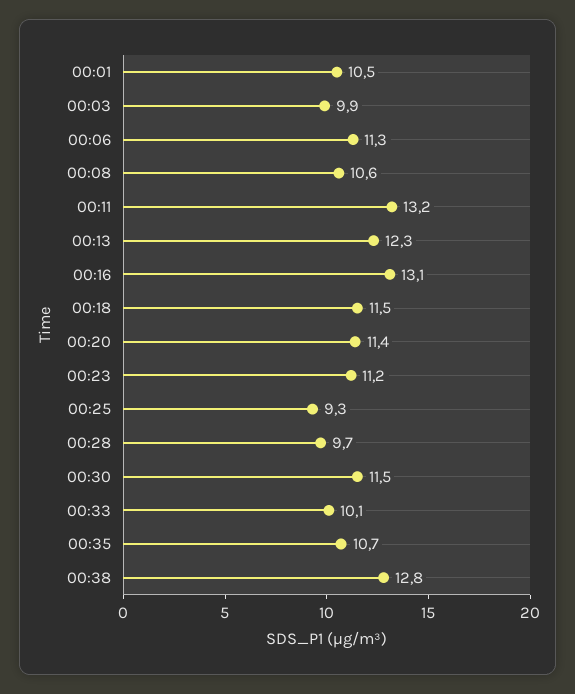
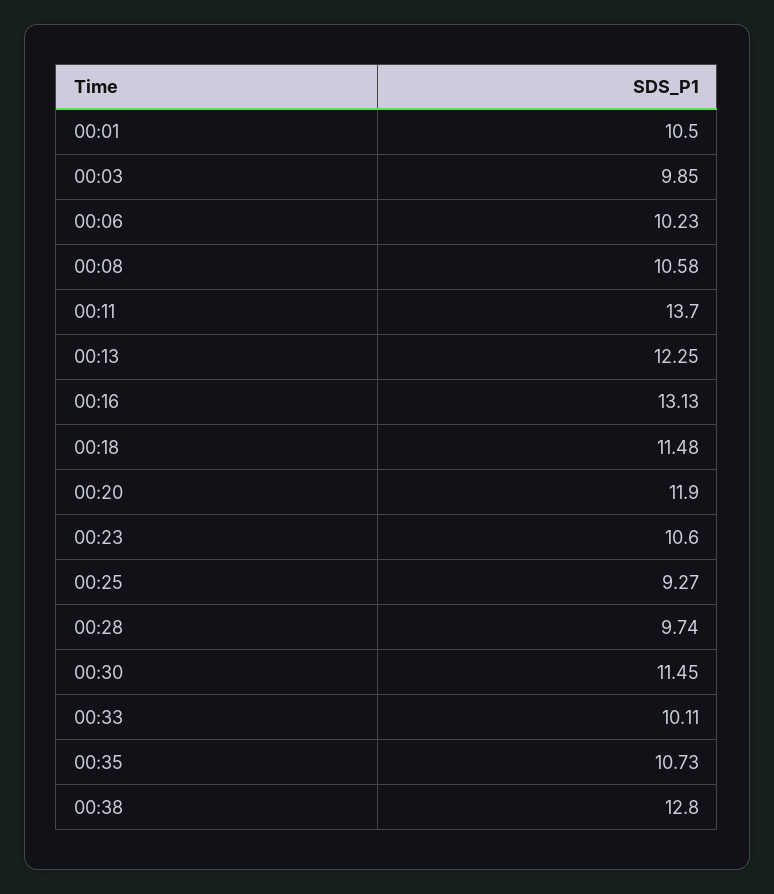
  {
    "00:01": 10.5,
    "00:03": 9.85,
-   "00:06": 11.3,
+   "00:06": 10.23,
    "00:08": 10.58,
-   "00:11": 13.2,
+   "00:11": 13.7,
    "00:13": 12.25,
    "00:16": 13.13,
    "00:18": 11.48,
-   "00:20": 11.4,
+   "00:20": 11.9,
-   "00:23": 11.2,
+   "00:23": 10.6,
    "00:25": 9.27,
    "00:28": 9.74,
    "00:30": 11.45,
    "00:33": 10.11,
    "00:35": 10.73,
    "00:38": 12.8
  }

